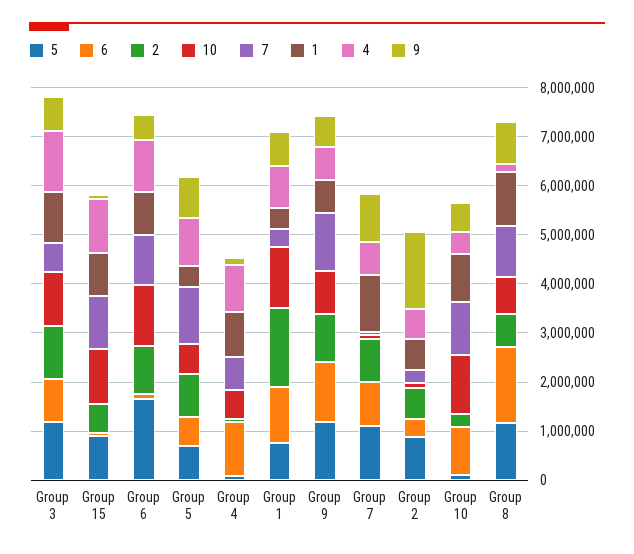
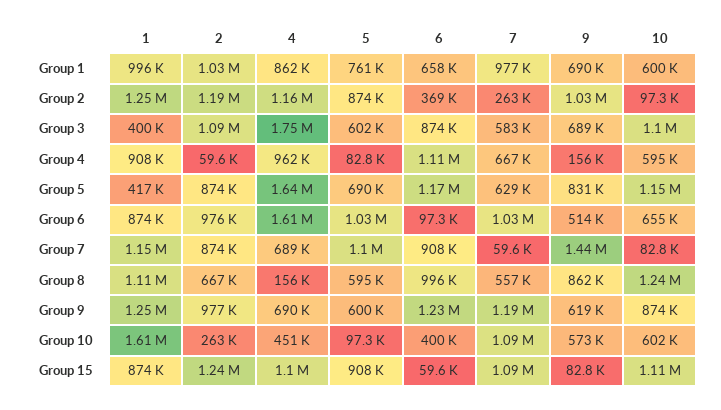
  {
    "5": {
-     "Group 3": 1200000,
+     "Group 3": 602000,
      "Group 15": 908000,
-     "Group 6": 1600000,
+     "Group 6": 1030000,
      "Group 5": 690000,
      "Group 4": 82800,
      "Group 1": 761000,
-     "Group 9": 1200000,
+     "Group 9": 600000,
      "Group 7": 1100000,
      "Group 2": 874000,
      "Group 10": 97300,
-     "Group 8": 1200000
+     "Group 8": 595000
    },
    "6": {
      "Group 3": 874000,
      "Group 15": 59600,
      "Group 6": 97300,
-     "Group 5": 600000,
+     "Group 5": 1170000,
      "Group 4": 1110000,
-     "Group 1": 1200000,
+     "Group 1": 658000,
      "Group 9": 1230000,
      "Group 7": 908000,
      "Group 2": 369000,
-     "Group 10": 1000000,
+     "Group 10": 400000,
-     "Group 8": 1600000
+     "Group 8": 996000
    },
    "2": {
      "Group 3": 1090000,
-     "Group 15": 600000,
+     "Group 15": 1240000,
      "Group 6": 976000,
      "Group 5": 874000,
      "Group 4": 59600,
-     "Group 1": 1600000,
+     "Group 1": 1030000,
      "Group 9": 977000,
      "Group 7": 874000,
-     "Group 2": 600000,
+     "Group 2": 1190000,
      "Group 10": 263000,
      "Group 8": 667000
    },
    "10": {
      "Group 3": 1100000,
      "Group 15": 1110000,
-     "Group 6": 1200000,
+     "Group 6": 655000,
-     "Group 5": 600000,
+     "Group 5": 1150000,
      "Group 4": 595000,
-     "Group 1": 1200000,
+     "Group 1": 600000,
      "Group 9": 874000,
      "Group 7": 82800,
      "Group 2": 97300,
-     "Group 10": 1200000,
+     "Group 10": 602000,
-     "Group 8": 800000
+     "Group 8": 1240000
    },
    "7": {
      "Group 3": 583000,
      "Group 15": 1090000,
      "Group 6": 1030000,
-     "Group 5": 1200000,
+     "Group 5": 629000,
      "Group 4": 667000,
-     "Group 1": 400000,
+     "Group 1": 977000,
      "Group 9": 1190000,
      "Group 7": 59600,
      "Group 2": 263000,
      "Group 10": 1090000,
-     "Group 8": 1000000
+     "Group 8": 557000
    },
    "1": {
-     "Group 3": 1000000,
+     "Group 3": 400000,
      "Group 15": 874000,
      "Group 6": 874000,
      "Group 5": 417000,
      "Group 4": 908000,
-     "Group 1": 400000,
+     "Group 1": 996000,
-     "Group 9": 600000,
+     "Group 9": 1250000,
      "Group 7": 1150000,
-     "Group 2": 600000,
+     "Group 2": 1250000,
-     "Group 10": 1000000,
+     "Group 10": 1610000,
      "Group 8": 1110000
    },
    "4": {
-     "Group 3": 1200000,
+     "Group 3": 1750000,
      "Group 15": 1100000,
-     "Group 6": 1000000,
+     "Group 6": 1610000,
-     "Group 5": 1000000,
+     "Group 5": 1640000,
      "Group 4": 962000,
      "Group 1": 862000,
      "Group 9": 690000,
      "Group 7": 689000,
-     "Group 2": 600000,
+     "Group 2": 1160000,
      "Group 10": 451000,
      "Group 8": 156000
    },
    "9": {
      "Group 3": 689000,
      "Group 15": 82800,
      "Group 6": 514000,
      "Group 5": 831000,
      "Group 4": 156000,
      "Group 1": 690000,
      "Group 9": 619000,
-     "Group 7": 1000000,
+     "Group 7": 1440000,
-     "Group 2": 1600000,
+     "Group 2": 1030000,
      "Group 10": 573000,
      "Group 8": 862000
    }
  }

